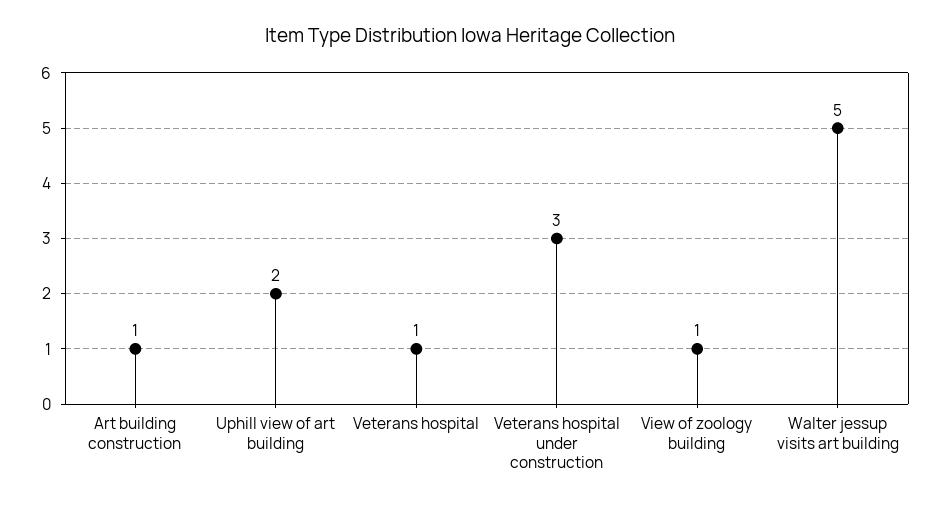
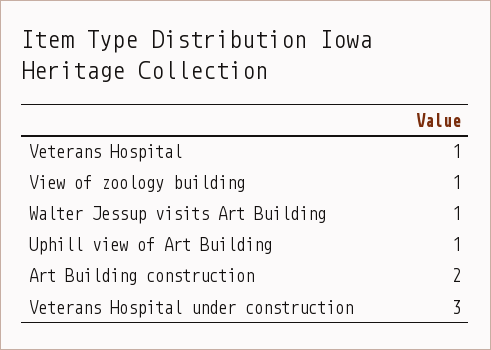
  {
-   "Art building construction": 1,
+   "Art building construction": 2,
-   "Uphill view of art building": 2,
+   "Uphill view of art building": 1,
    "Veterans hospital": 1,
    "Veterans hospital under construction": 3,
    "View of zoology building": 1,
-   "Walter jessup visits art building": 5
+   "Walter jessup visits art building": 1
  }

